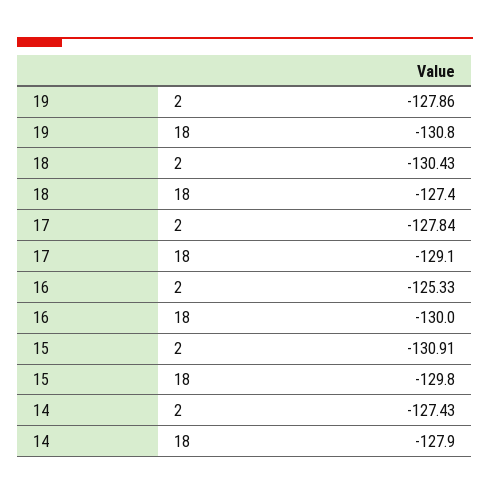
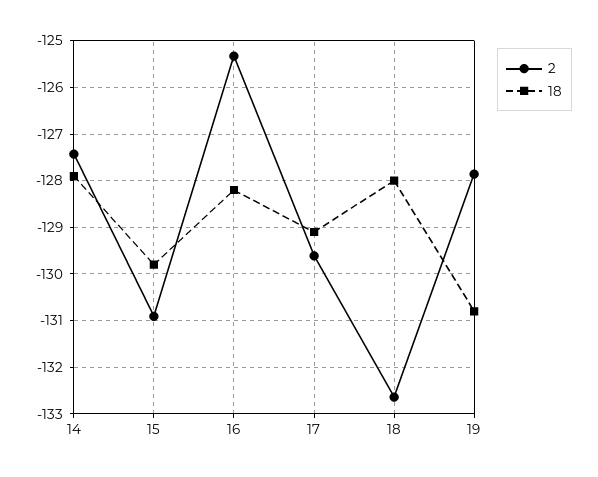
  {
    "2": {
      "19": -127.86,
-     "18": -130.43,
+     "18": -132.6,
-     "17": -127.84,
+     "17": -129.6,
      "16": -125.33,
      "15": -130.91,
      "14": -127.43
    },
    "18": {
      "19": -130.8,
-     "18": -127.4,
+     "18": -128,
      "17": -129.1,
-     "16": -130,
+     "16": -128.2,
      "15": -129.8,
      "14": -127.9
    }
  }

